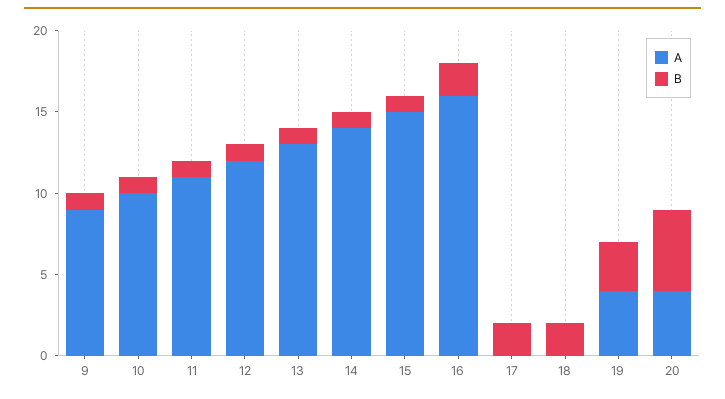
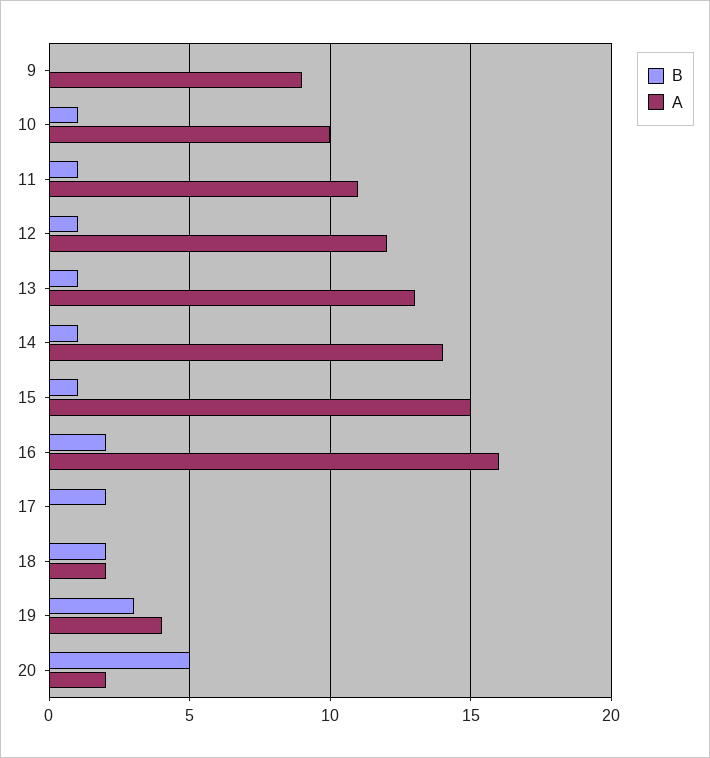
  {
    "A": {
      "9": 9,
      "10": 10,
      "11": 11,
      "12": 12,
      "13": 13,
      "14": 14,
      "15": 15,
      "16": 16,
      "17": 0,
-     "18": 0,
+     "18": 2,
      "19": 4,
-     "20": 4
+     "20": 2
    },
    "B": {
-     "9": 1,
+     "9": 0,
      "10": 1,
      "11": 1,
      "12": 1,
      "13": 1,
      "14": 1,
      "15": 1,
      "16": 2,
      "17": 2,
      "18": 2,
      "19": 3,
      "20": 5
    }
  }

